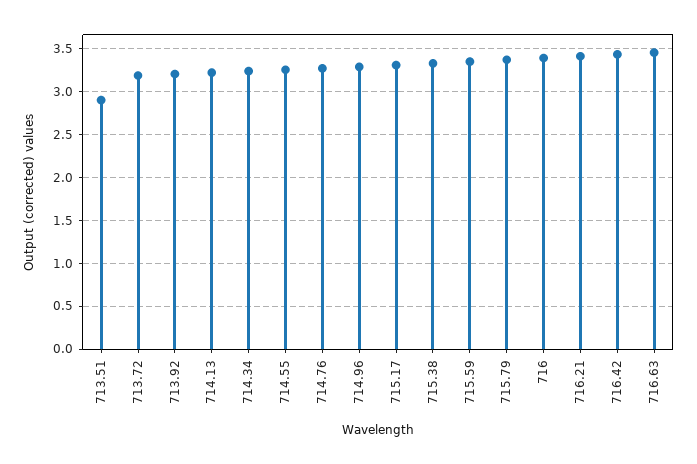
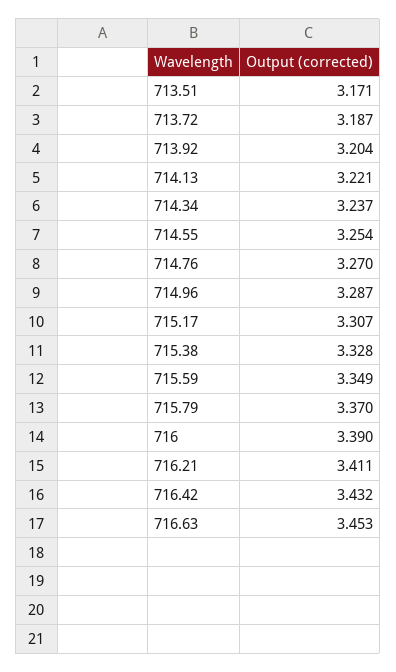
  {
-   "713.51": 2.9,
+   "713.51": 3.171,
    "713.72": 3.187,
    "713.92": 3.204,
    "714.13": 3.221,
    "714.34": 3.237,
    "714.55": 3.254,
    "714.76": 3.27,
    "714.96": 3.287,
    "715.17": 3.307,
    "715.38": 3.328,
    "715.59": 3.349,
    "715.79": 3.37,
    "716": 3.39,
    "716.21": 3.411,
    "716.42": 3.432,
    "716.63": 3.453
  }

